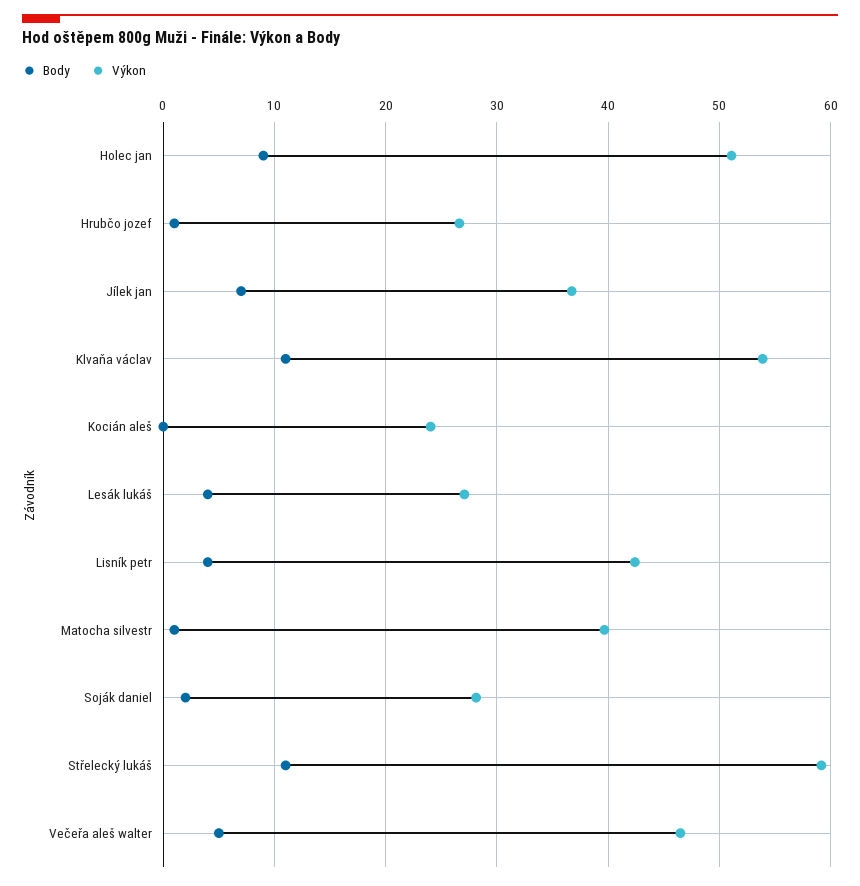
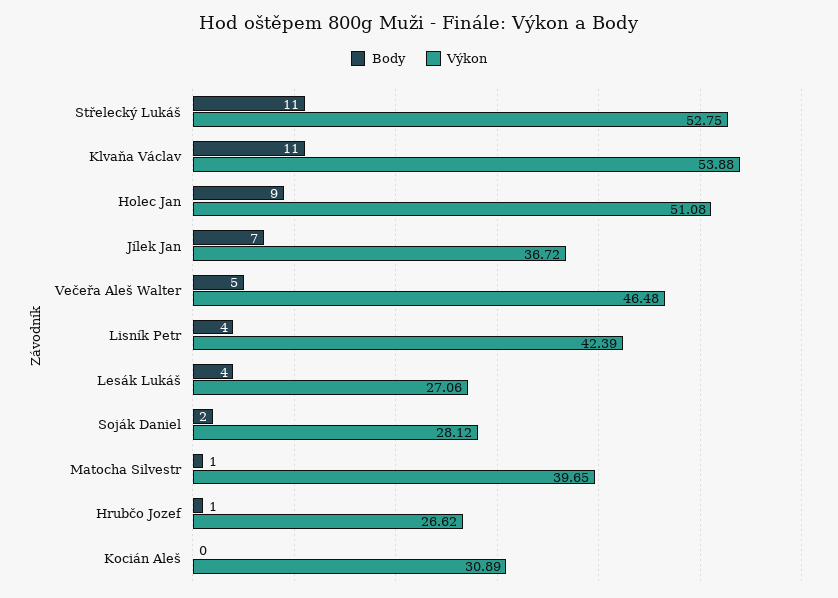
  {
    "Body": {
      "Holec jan": 9,
      "Hrubčo jozef": 1,
      "Jílek jan": 7,
      "Klvaňa václav": 11,
      "Kocián aleš": 0,
      "Lesák lukáš": 4,
      "Lisník petr": 4,
      "Matocha silvestr": 1,
      "Soják daniel": 2,
      "Střelecký lukáš": 11,
      "Večeřa aleš walter": 5
    },
    "Výkon": {
      "Holec jan": 51.08,
      "Hrubčo jozef": 26.62,
      "Jílek jan": 36.72,
      "Klvaňa václav": 53.88,
-     "Kocián aleš": 24,
+     "Kocián aleš": 30.89,
      "Lesák lukáš": 27.06,
      "Lisník petr": 42.39,
      "Matocha silvestr": 39.65,
      "Soják daniel": 28.12,
-     "Střelecký lukáš": 59,
+     "Střelecký lukáš": 52.75,
      "Večeřa aleš walter": 46.48
    }
  }

